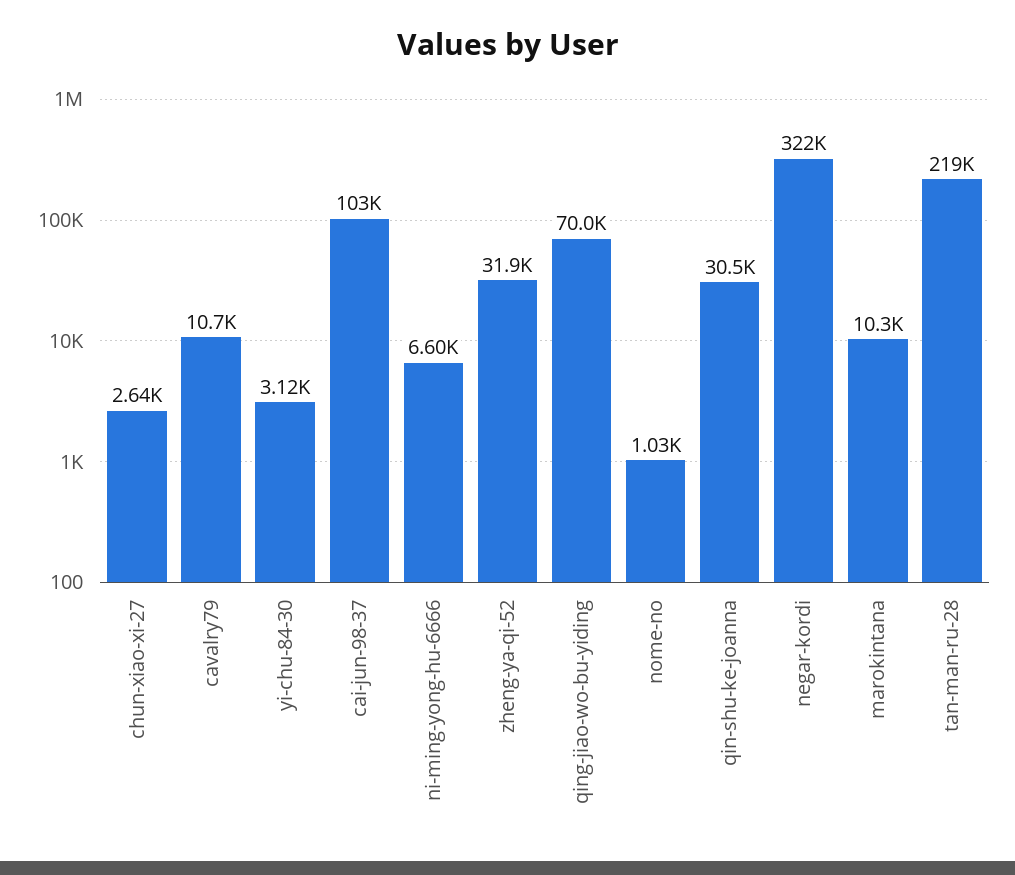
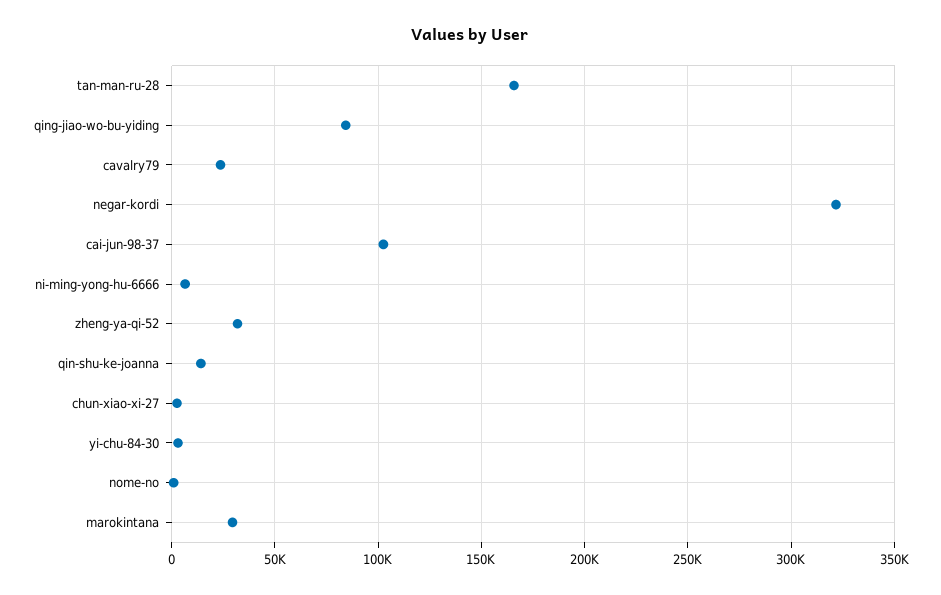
  {
    "chun-xiao-xi-27": 2640,
-   "cavalry79": 10700,
+   "cavalry79": 25000,
    "yi-chu-84-30": 3120,
    "cai-jun-98-37": 103000,
    "ni-ming-yong-hu-6666": 6600,
    "zheng-ya-qi-52": 31900,
-   "qing-jiao-wo-bu-yiding": 70000,
+   "qing-jiao-wo-bu-yiding": 85000,
    "nome-no": 1030,
-   "qin-shu-ke-joanna": 30500,
+   "qin-shu-ke-joanna": 15000,
    "negar-kordi": 322000,
-   "marokintana": 10300,
+   "marokintana": 30000,
-   "tan-man-ru-28": 219000
+   "tan-man-ru-28": 165000
  }

